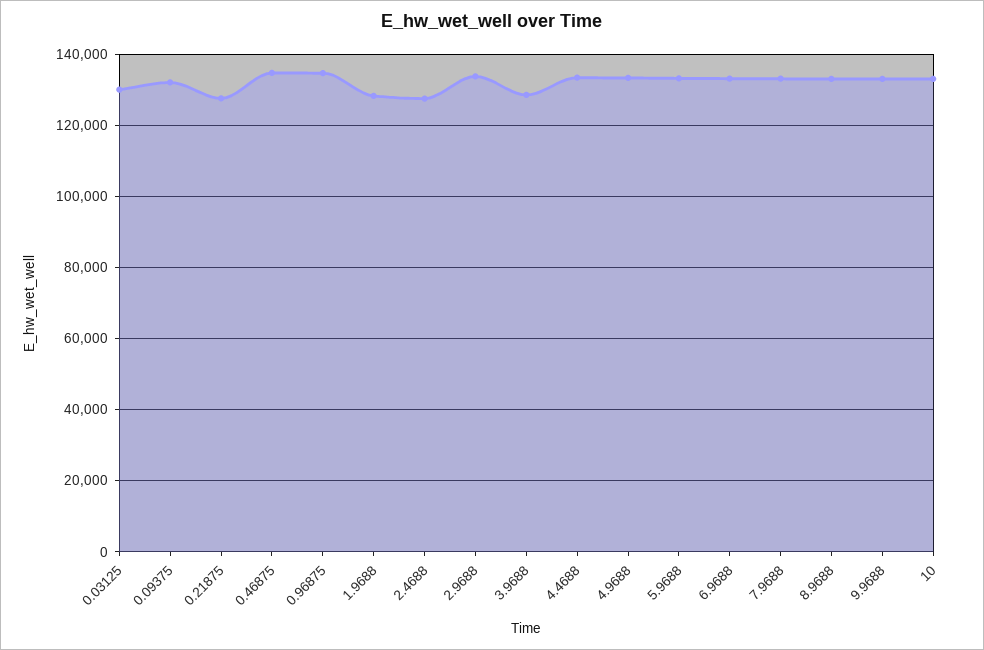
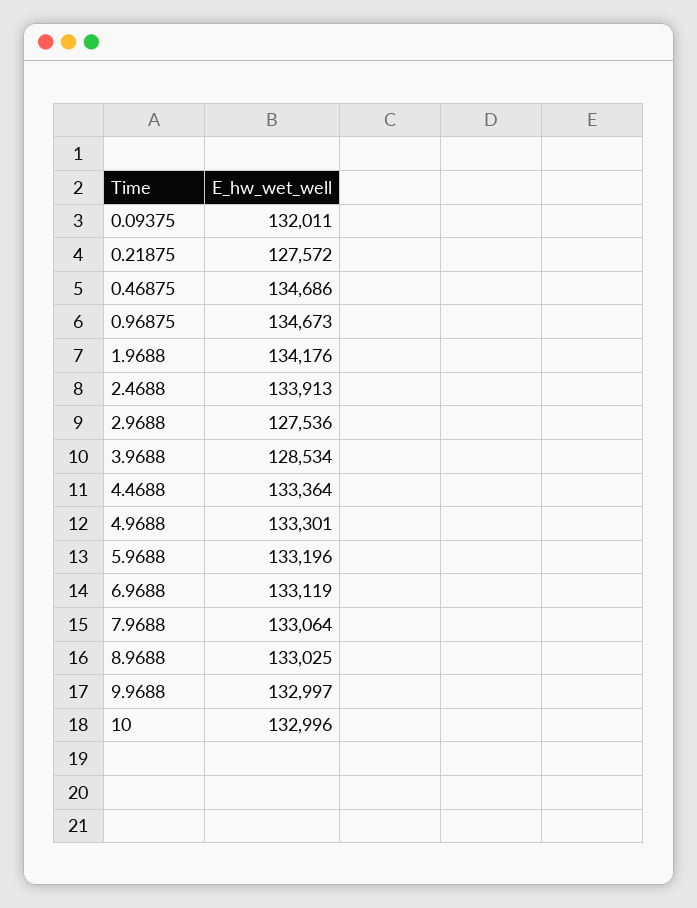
  {
-   "0.03125": 130000,
    "0.09375": 132011,
    "0.21875": 127572,
    "0.46875": 134686,
    "0.96875": 134673,
-   "1.9688": 128000,
+   "1.9688": 134176,
-   "2.4688": 128000,
+   "2.4688": 133913,
-   "2.9688": 134000,
+   "2.9688": 127536,
    "3.9688": 128534,
    "4.4688": 133364,
    "4.9688": 133301,
    "5.9688": 133196,
    "6.9688": 133119,
    "7.9688": 133064,
    "8.9688": 133025,
    "9.9688": 132997,
    "10": 132996
  }

